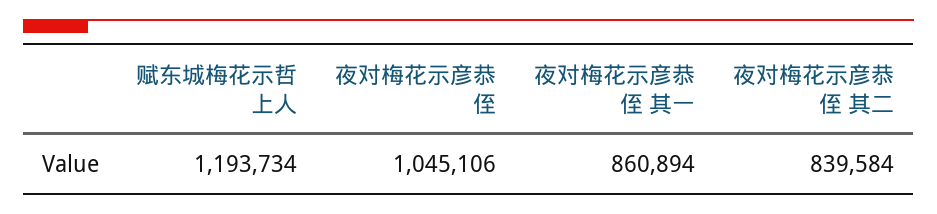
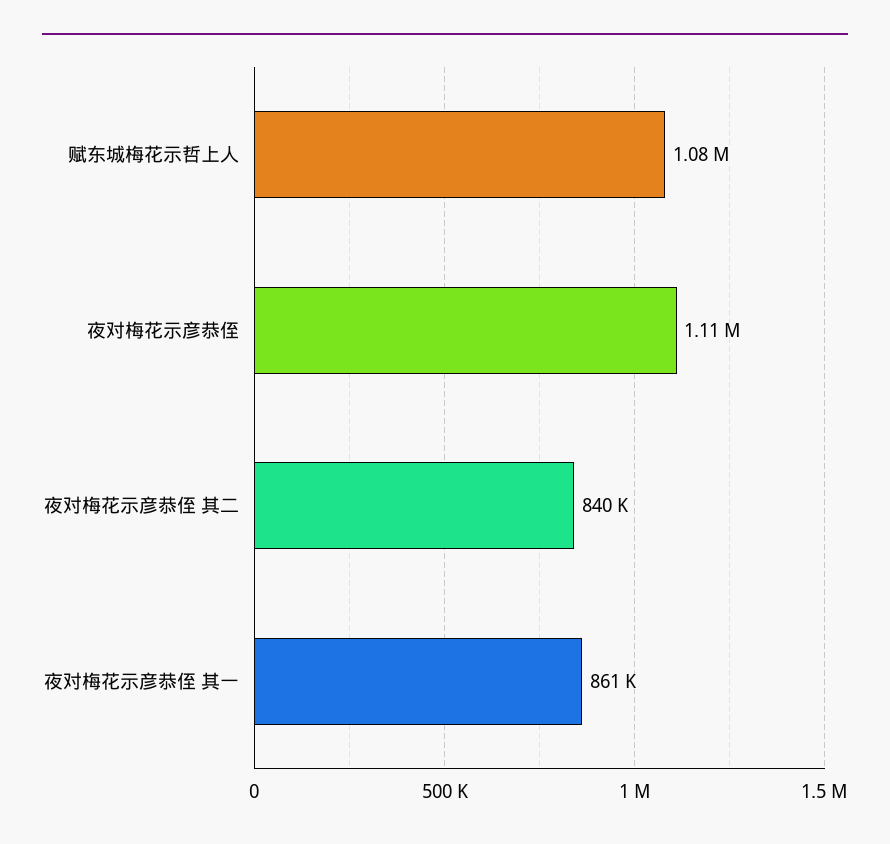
  {
-   "赋东城梅花示哲上人": 1193734,
+   "赋东城梅花示哲上人": 1080000,
-   "夜对梅花示彦恭侄": 1045106,
+   "夜对梅花示彦恭侄": 1110000,
    "夜对梅花示彦恭侄 其一": 860894,
    "夜对梅花示彦恭侄 其二": 839584
  }

